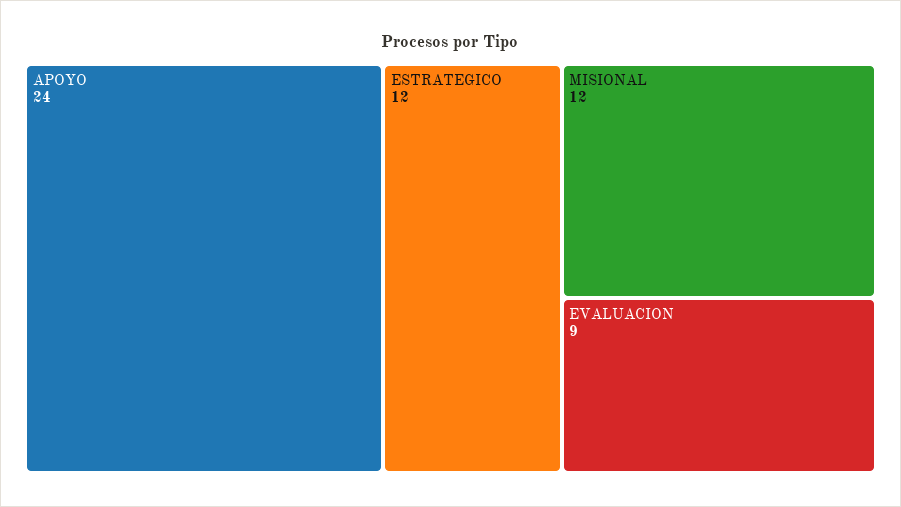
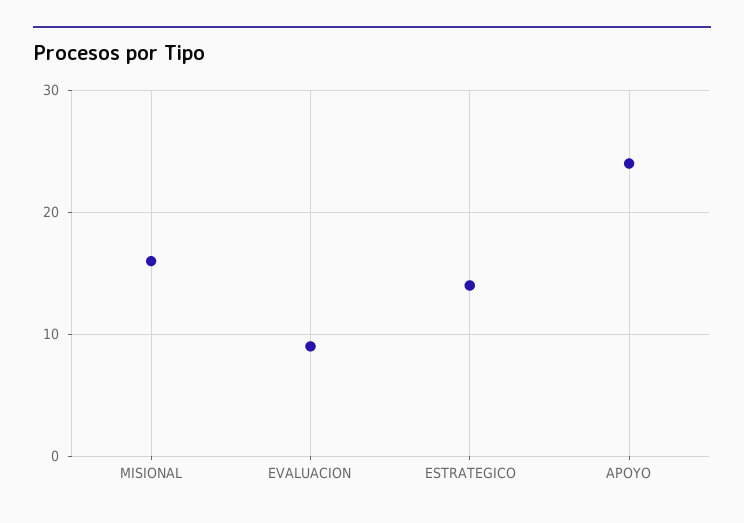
  {
    "APOYO": 24,
-   "ESTRATEGICO": 12,
+   "ESTRATEGICO": 14,
-   "MISIONAL": 12,
+   "MISIONAL": 16,
    "EVALUACION": 9
  }

